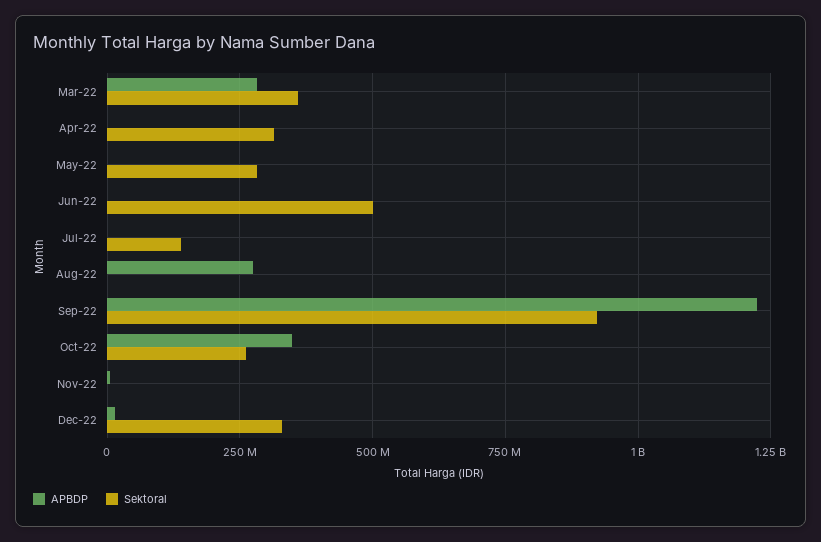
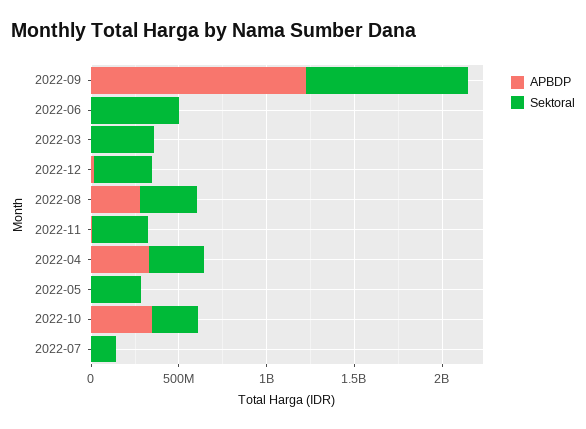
  {
    "APBDP": {
-     "Mar-22": 275000000,
+     "Mar-22": 0,
-     "Apr-22": 0,
+     "Apr-22": 300000000,
      "May-22": 0,
      "Jun-22": 0,
      "Jul-22": 0,
      "Aug-22": 275000000,
      "Sep-22": 1225000000,
      "Oct-22": 350000000,
      "Nov-22": 0,
      "Dec-22": 25000000
    },
    "Sektoral": {
      "Mar-22": 350000000,
      "Apr-22": 325000000,
      "May-22": 275000000,
      "Jun-22": 500000000,
      "Jul-22": 150000000,
-     "Aug-22": 0,
+     "Aug-22": 300000000,
      "Sep-22": 925000000,
      "Oct-22": 250000000,
-     "Nov-22": 0,
+     "Nov-22": 300000000,
      "Dec-22": 325000000
    }
  }

